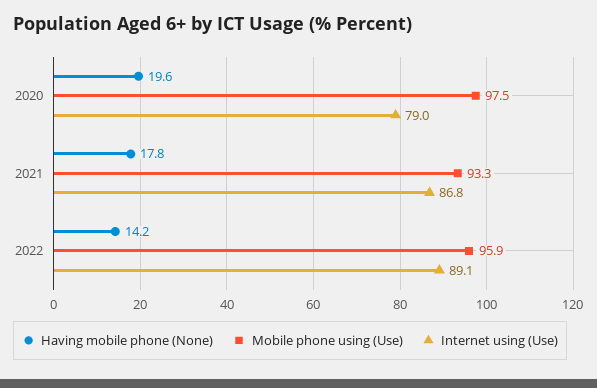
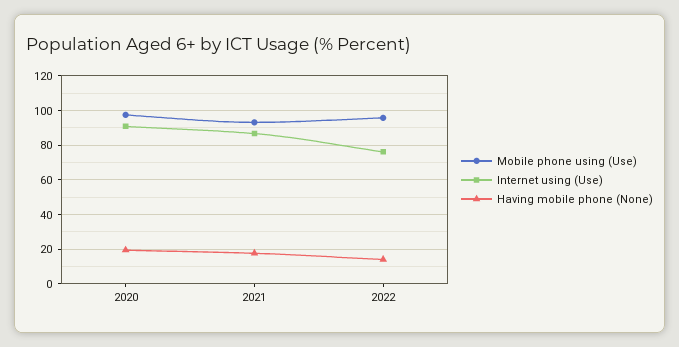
  {
    "Having mobile phone (None)": {
      "2020": 19.6,
      "2021": 17.8,
      "2022": 14.2
    },
    "Mobile phone using (Use)": {
      "2020": 97.5,
      "2021": 93.3,
      "2022": 95.9
    },
    "Internet using (Use)": {
-     "2020": 79,
+     "2020": 90,
      "2021": 86.8,
-     "2022": 89.1
+     "2022": 75
    }
  }

